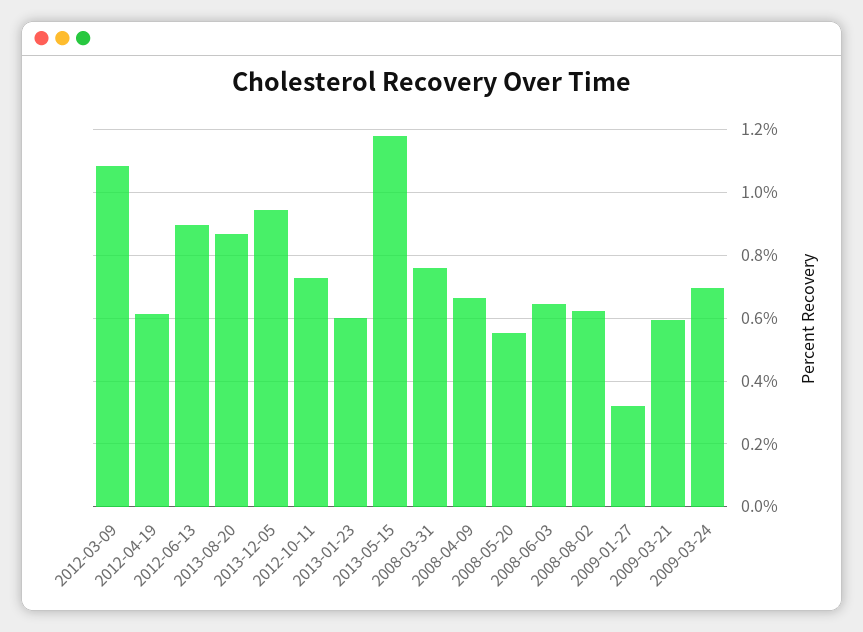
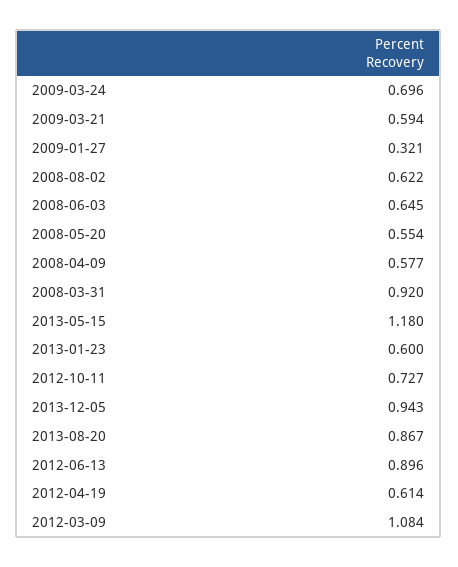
  {
    "2012-03-09": 1.084,
    "2012-04-19": 0.614,
    "2012-06-13": 0.896,
    "2013-08-20": 0.867,
    "2013-12-05": 0.943,
    "2012-10-11": 0.727,
    "2013-01-23": 0.6,
    "2013-05-15": 1.18,
-   "2008-03-31": 0.76,
+   "2008-03-31": 0.92,
-   "2008-04-09": 0.66,
+   "2008-04-09": 0.577,
    "2008-05-20": 0.554,
    "2008-06-03": 0.645,
    "2008-08-02": 0.622,
    "2009-01-27": 0.321,
    "2009-03-21": 0.594,
    "2009-03-24": 0.696
  }

